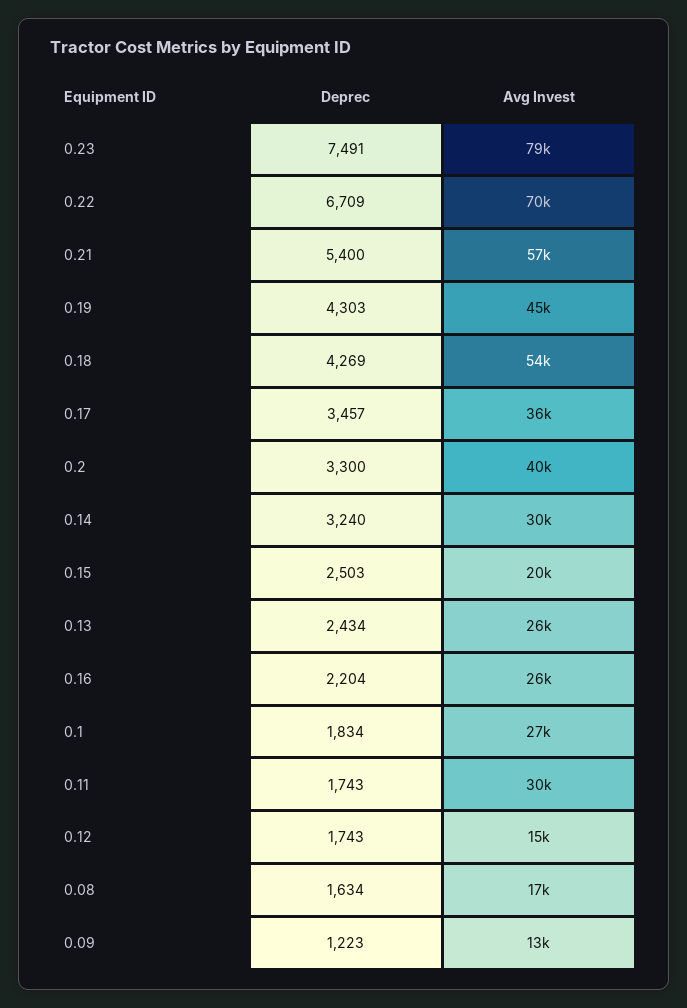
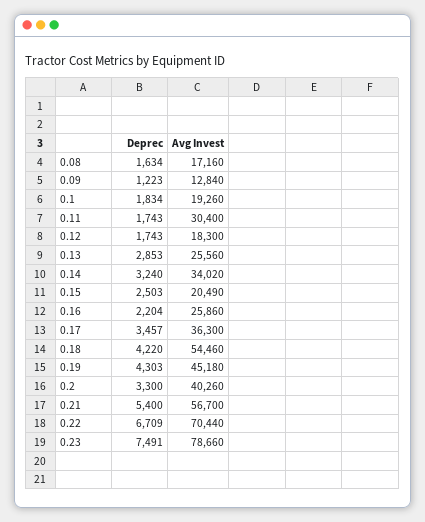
  {
    "Deprec": {
      "0.23": 7491,
      "0.22": 6709,
      "0.21": 5400,
      "0.19": 4303,
-     "0.18": 4269,
+     "0.18": 4220,
      "0.17": 3457,
      "0.2": 3300,
      "0.14": 3240,
      "0.15": 2503,
-     "0.13": 2434,
+     "0.13": 2853,
      "0.16": 2204,
      "0.1": 1834,
      "0.11": 1743,
      "0.12": 1743,
      "0.08": 1634,
      "0.09": 1223
    },
    "Avg Invest": {
      "0.23": 78660,
      "0.22": 70440,
      "0.21": 56700,
      "0.19": 45180,
      "0.18": 54460,
      "0.17": 36300,
      "0.2": 40260,
-     "0.14": 30000,
+     "0.14": 34020,
      "0.15": 20490,
      "0.13": 25560,
      "0.16": 25860,
-     "0.1": 27000,
+     "0.1": 19260,
      "0.11": 30400,
-     "0.12": 15000,
+     "0.12": 18300,
      "0.08": 17160,
      "0.09": 12840
    }
  }

